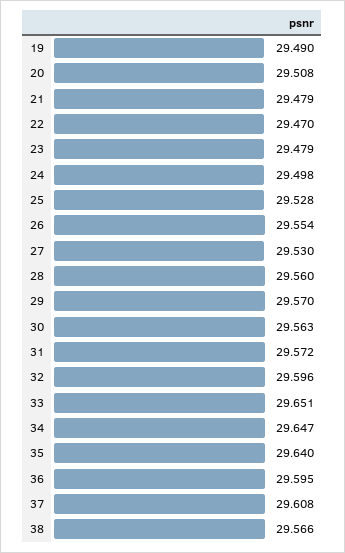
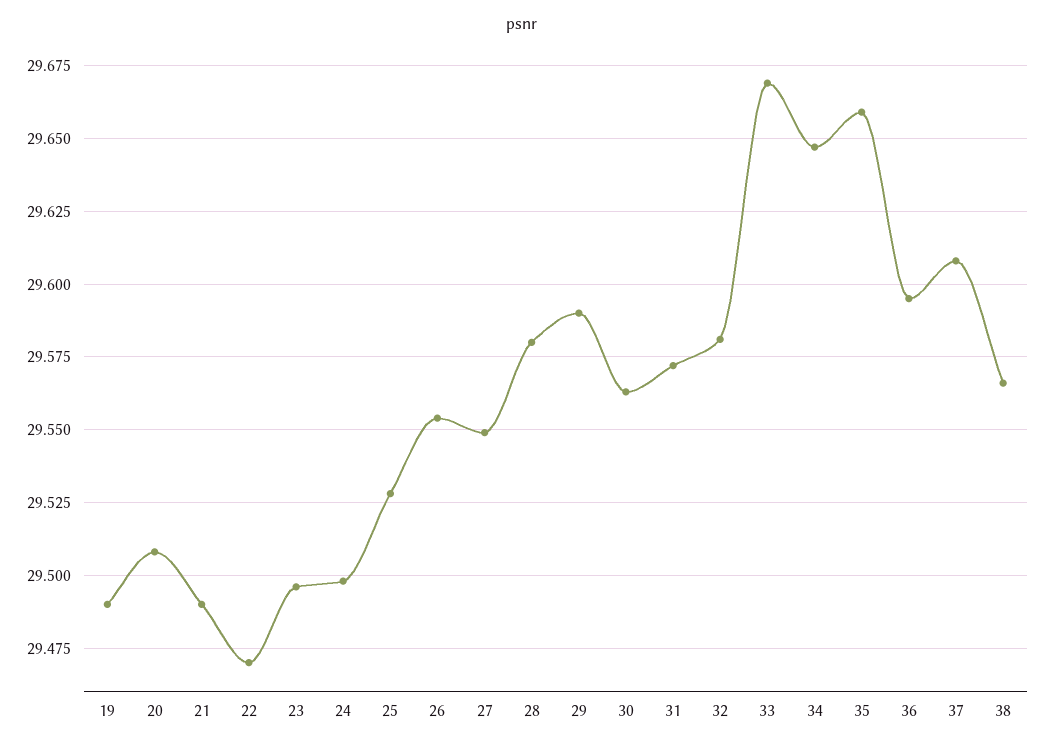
  {
    "19": 29.49,
    "20": 29.508,
-   "21": 29.479,
+   "21": 29.49,
    "22": 29.47,
-   "23": 29.479,
+   "23": 29.495,
    "24": 29.498,
    "25": 29.528,
    "26": 29.554,
-   "27": 29.53,
+   "27": 29.55,
-   "28": 29.56,
+   "28": 29.58,
-   "29": 29.57,
+   "29": 29.59,
    "30": 29.563,
    "31": 29.572,
-   "32": 29.596,
+   "32": 29.58,
-   "33": 29.651,
+   "33": 29.67,
    "34": 29.647,
-   "35": 29.64,
+   "35": 29.66,
    "36": 29.595,
    "37": 29.608,
    "38": 29.566
  }

